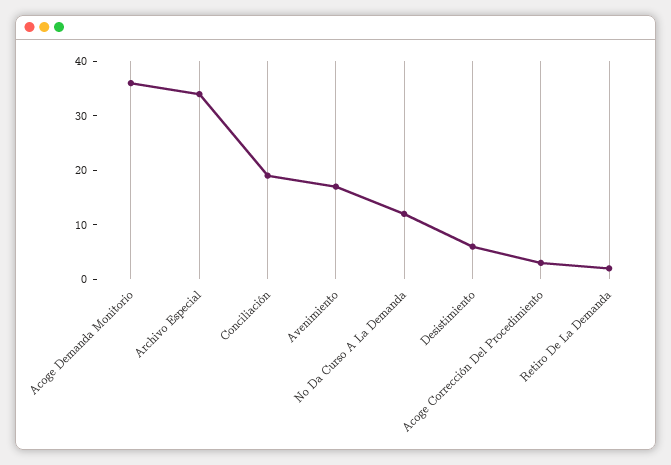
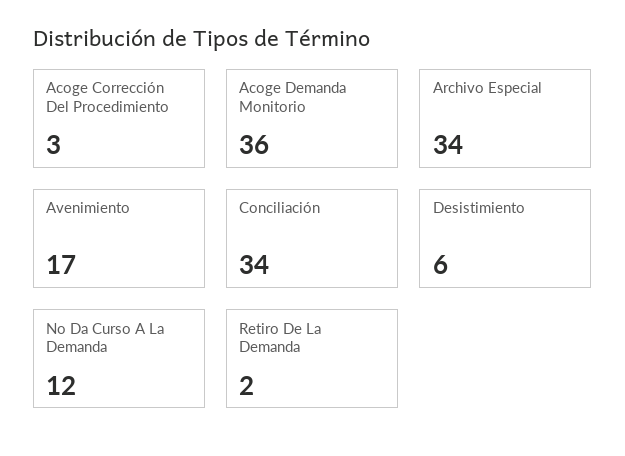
  {
    "Acoge Demanda Monitorio": 36,
    "Archivo Especial": 34,
-   "Conciliación": 20,
+   "Conciliación": 34,
    "Avenimiento": 17,
    "No Da Curso A La Demanda": 12,
    "Desistimiento": 6,
    "Acoge Corrección Del Procedimiento": 3,
    "Retiro De La Demanda": 2
  }

